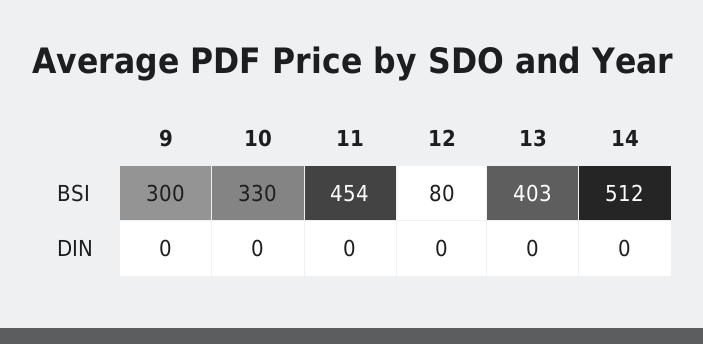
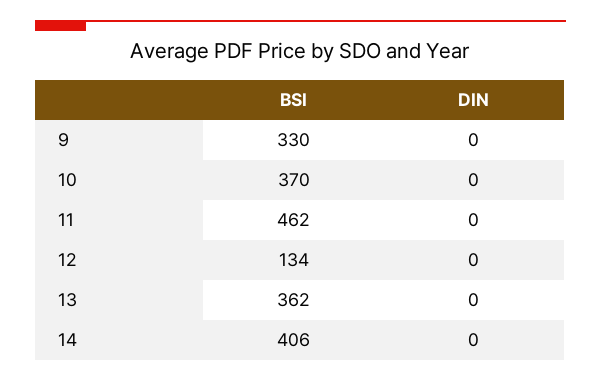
  {
    "9": {
-     "BSI": 300,
+     "BSI": 330,
      "DIN": 0
    },
    "10": {
-     "BSI": 330,
+     "BSI": 370,
      "DIN": 0
    },
    "11": {
-     "BSI": 454,
+     "BSI": 462,
      "DIN": 0
    },
    "12": {
-     "BSI": 80,
+     "BSI": 134,
      "DIN": 0
    },
    "13": {
-     "BSI": 403,
+     "BSI": 362,
      "DIN": 0
    },
    "14": {
-     "BSI": 512,
+     "BSI": 406,
      "DIN": 0
    }
  }

